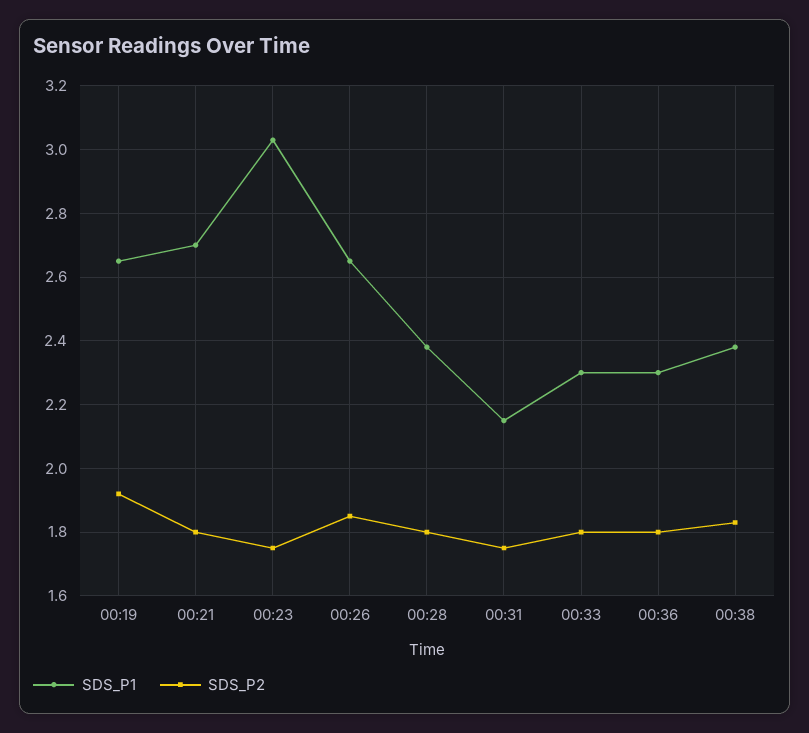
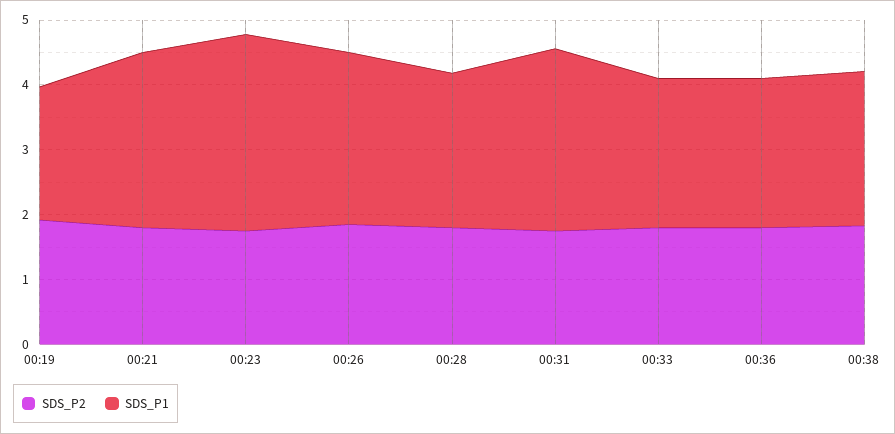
  {
    "SDS_P1": {
-     "00:19": 2.65,
+     "00:19": 2,
      "00:21": 2.7,
      "00:23": 3.05,
      "00:26": 2.65,
      "00:28": 2.4,
-     "00:31": 2.15,
+     "00:31": 2.8,
      "00:33": 2.3,
      "00:36": 2.3,
      "00:38": 2.4
    },
    "SDS_P2": {
      "00:19": 1.9,
      "00:21": 1.8,
      "00:23": 1.75,
      "00:26": 1.85,
      "00:28": 1.8,
      "00:31": 1.75,
      "00:33": 1.8,
      "00:36": 1.8,
      "00:38": 1.85
    }
  }

